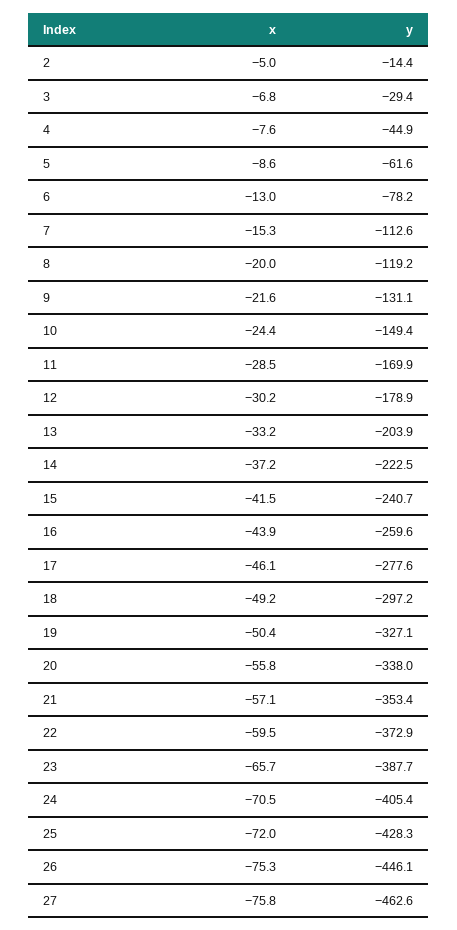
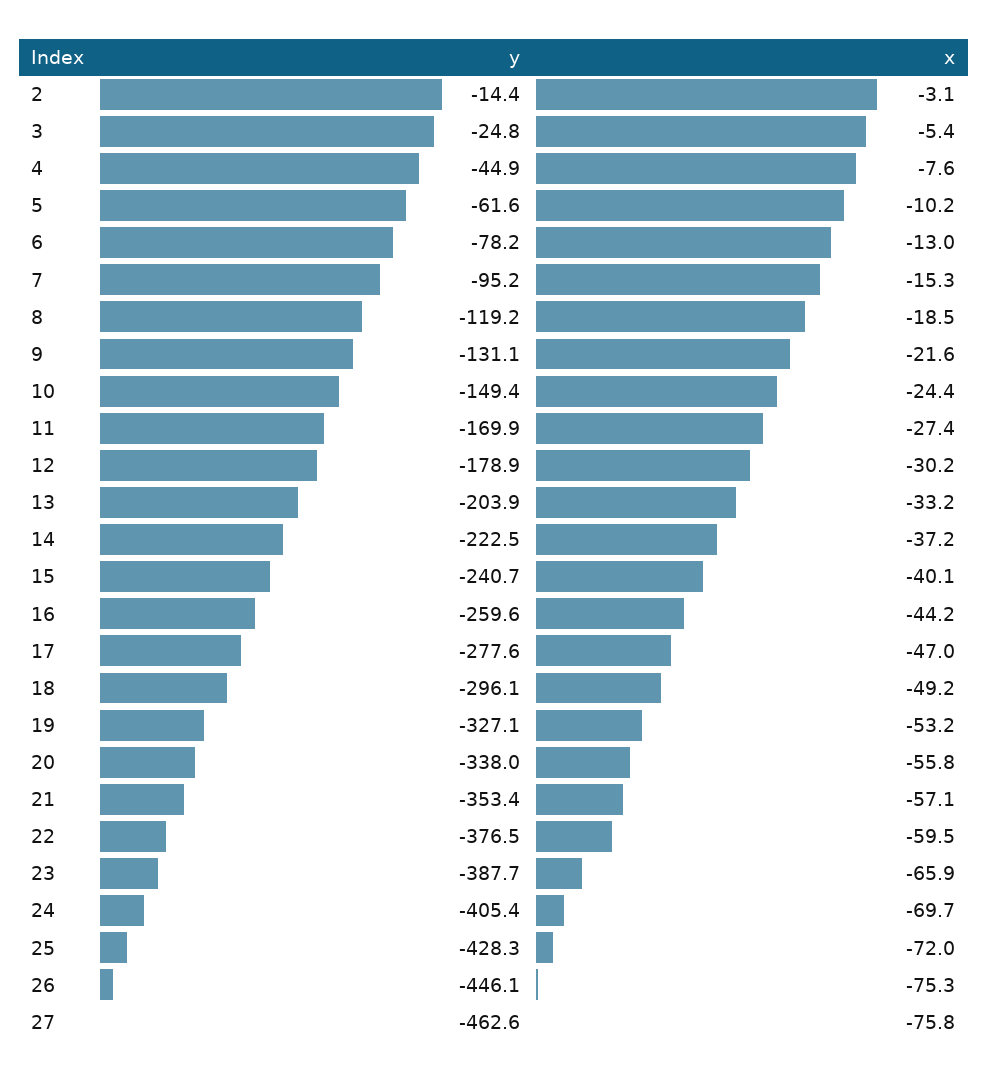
  {
    "x": {
-     "2": -5,
+     "2": -3.1,
-     "3": -6.8,
+     "3": -5.4,
      "4": -7.6,
-     "5": -8.6,
+     "5": -10.2,
      "6": -13,
      "7": -15.3,
-     "8": -20,
+     "8": -18.5,
      "9": -21.6,
      "10": -24.4,
-     "11": -28.5,
+     "11": -27.4,
      "12": -30.2,
      "13": -33.2,
      "14": -37.2,
-     "15": -41.5,
+     "15": -40.1,
-     "16": -43.9,
+     "16": -44.2,
-     "17": -46.1,
+     "17": -47,
      "18": -49.2,
-     "19": -50.4,
+     "19": -53.2,
      "20": -55.8,
      "21": -57.1,
      "22": -59.5,
-     "23": -65.7,
+     "23": -65.9,
-     "24": -70.5,
+     "24": -69.7,
      "25": -72,
      "26": -75.3,
      "27": -75.8
    },
    "y": {
      "2": -14.4,
-     "3": -29.4,
+     "3": -24.8,
      "4": -44.9,
      "5": -61.6,
      "6": -78.2,
-     "7": -112.6,
+     "7": -95.2,
      "8": -119.2,
      "9": -131.1,
      "10": -149.4,
      "11": -169.9,
      "12": -178.9,
      "13": -203.9,
      "14": -222.5,
      "15": -240.7,
      "16": -259.6,
      "17": -277.6,
-     "18": -297.2,
+     "18": -296.1,
      "19": -327.1,
      "20": -338,
      "21": -353.4,
-     "22": -372.9,
+     "22": -376.5,
      "23": -387.7,
      "24": -405.4,
      "25": -428.3,
      "26": -446.1,
      "27": -462.6
    }
  }

